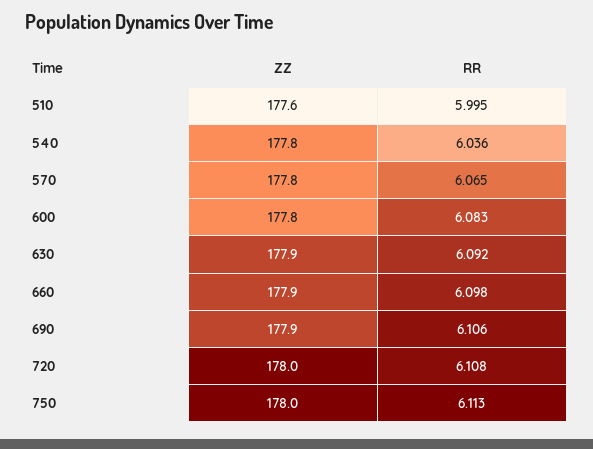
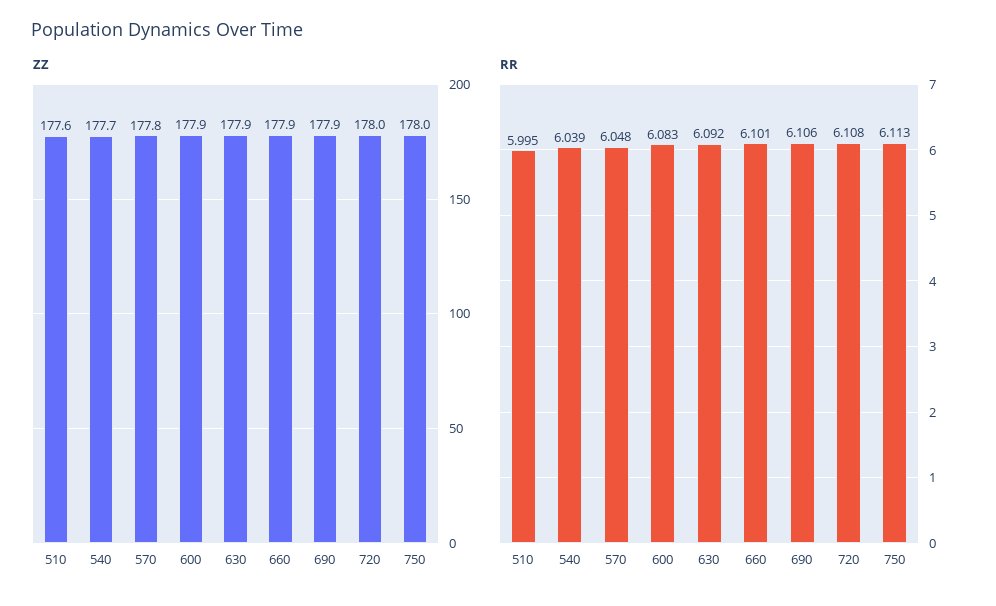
  {
    "ZZ": {
      "510": 177.6,
-     "540": 177.8,
+     "540": 177.7,
      "570": 177.8,
-     "600": 177.8,
+     "600": 177.9,
      "630": 177.9,
      "660": 177.9,
      "690": 177.9,
      "720": 178,
      "750": 178
    },
    "RR": {
      "510": 5.995,
-     "540": 6.036,
+     "540": 6.039,
-     "570": 6.065,
+     "570": 6.048,
      "600": 6.083,
      "630": 6.092,
-     "660": 6.098,
+     "660": 6.101,
      "690": 6.106,
      "720": 6.108,
      "750": 6.113
    }
  }

